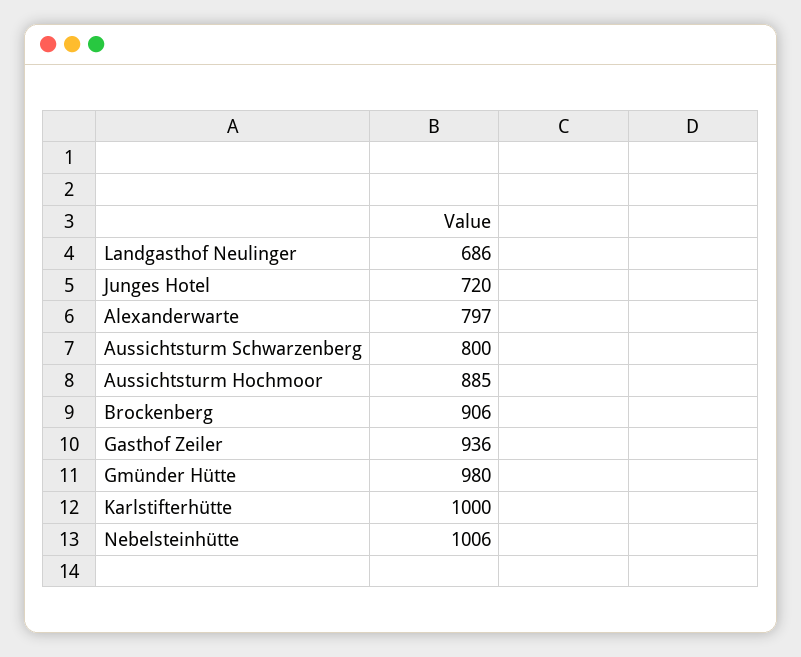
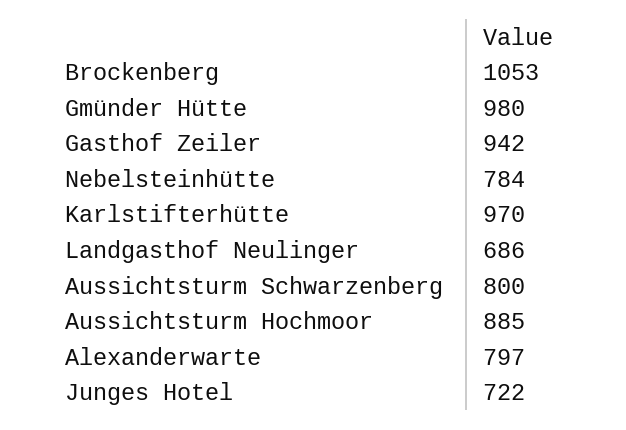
  {
    "Landgasthof Neulinger": 686,
-   "Junges Hotel": 720,
+   "Junges Hotel": 722,
    "Alexanderwarte": 797,
    "Aussichtsturm Schwarzenberg": 800,
    "Aussichtsturm Hochmoor": 885,
-   "Brockenberg": 906,
+   "Brockenberg": 1053,
-   "Gasthof Zeiler": 936,
+   "Gasthof Zeiler": 942,
    "Gmünder Hütte": 980,
-   "Karlstifterhütte": 1000,
+   "Karlstifterhütte": 970,
-   "Nebelsteinhütte": 1006
+   "Nebelsteinhütte": 784
  }

